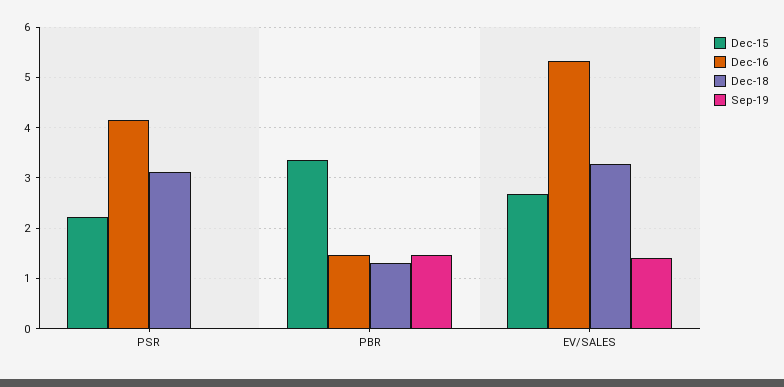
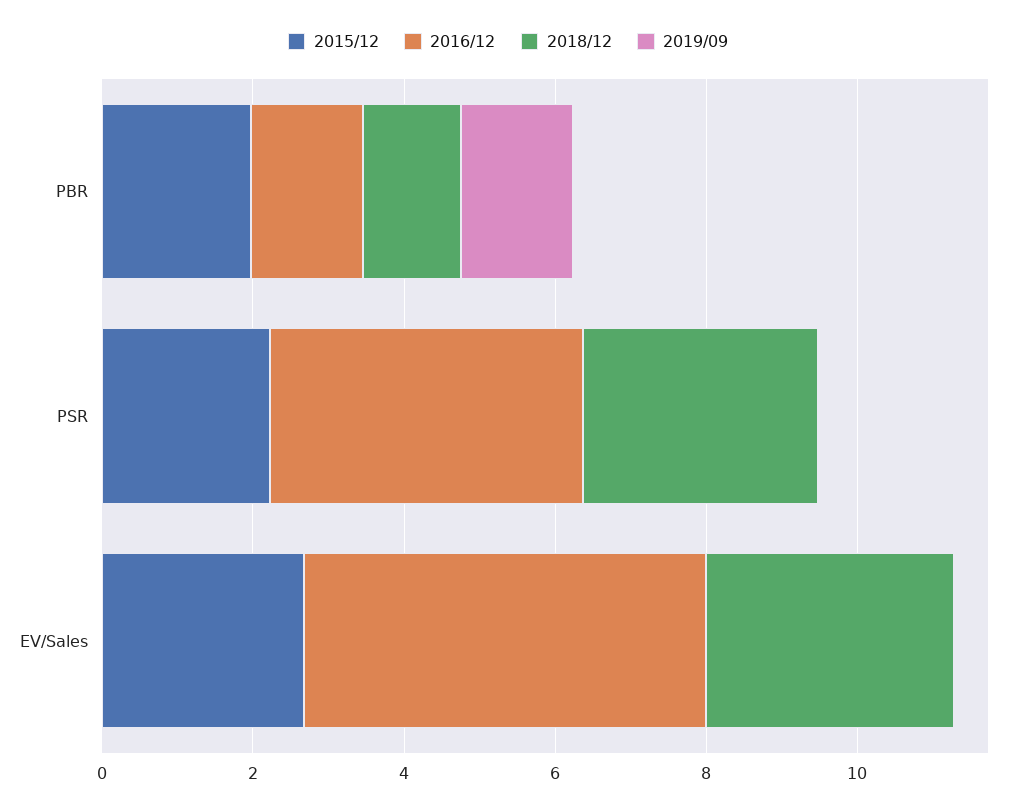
  {
    "Dec-15": {
      "PSR": 2.2,
-     "PBR": 3.4,
+     "PBR": 2,
      "EV/SALES": 2.6
    },
    "Dec-16": {
      "PSR": 4.2,
      "PBR": 1.4,
      "EV/SALES": 5.4
    },
    "Dec-18": {
      "PSR": 3.2,
      "PBR": 1.4,
      "EV/SALES": 3.2
    },
    "Sep-19": {
      "PSR": 0,
      "PBR": 1.4,
-     "EV/SALES": 1.4
+     "EV/SALES": 0
    }
  }

